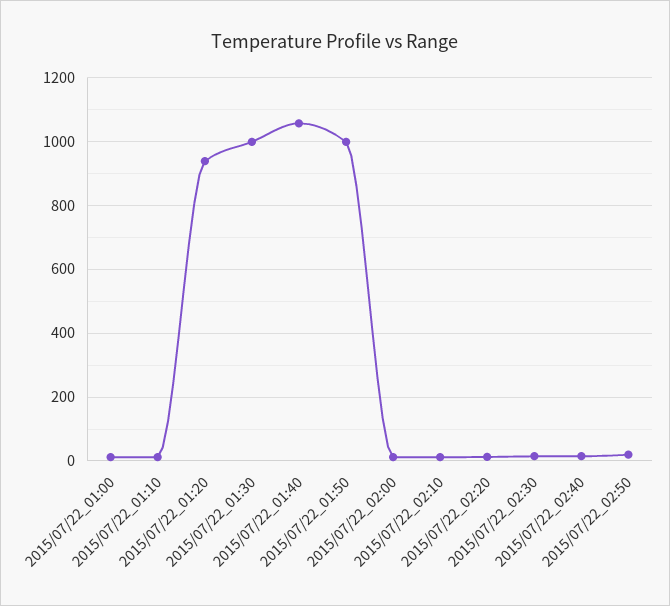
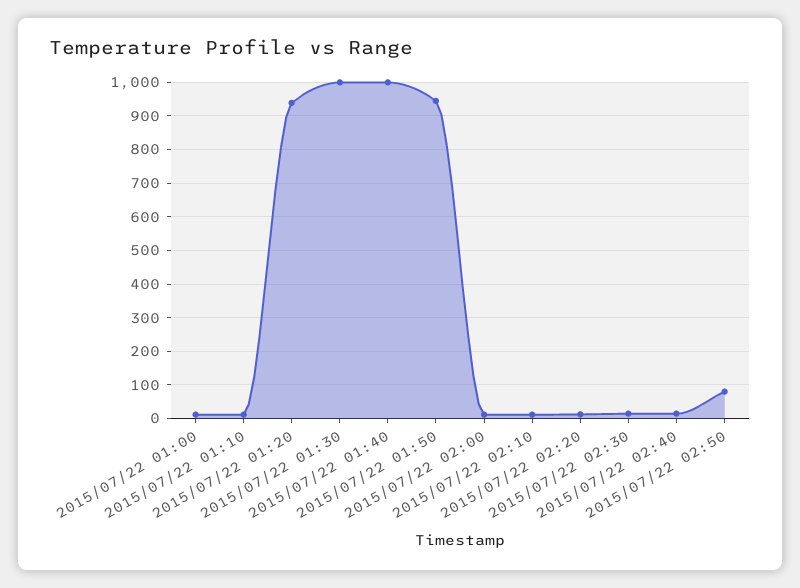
  {
    "2015/07/22_01:00": 20,
    "2015/07/22_01:10": 20,
    "2015/07/22_01:20": 940,
    "2015/07/22_01:30": 1000,
-   "2015/07/22_01:40": 1060,
+   "2015/07/22_01:40": 1000,
-   "2015/07/22_01:50": 1000,
+   "2015/07/22_01:50": 940,
    "2015/07/22_02:00": 20,
    "2015/07/22_02:10": 20,
    "2015/07/22_02:20": 20,
    "2015/07/22_02:30": 20,
    "2015/07/22_02:40": 20,
-   "2015/07/22_02:50": 20
+   "2015/07/22_02:50": 80
  }

